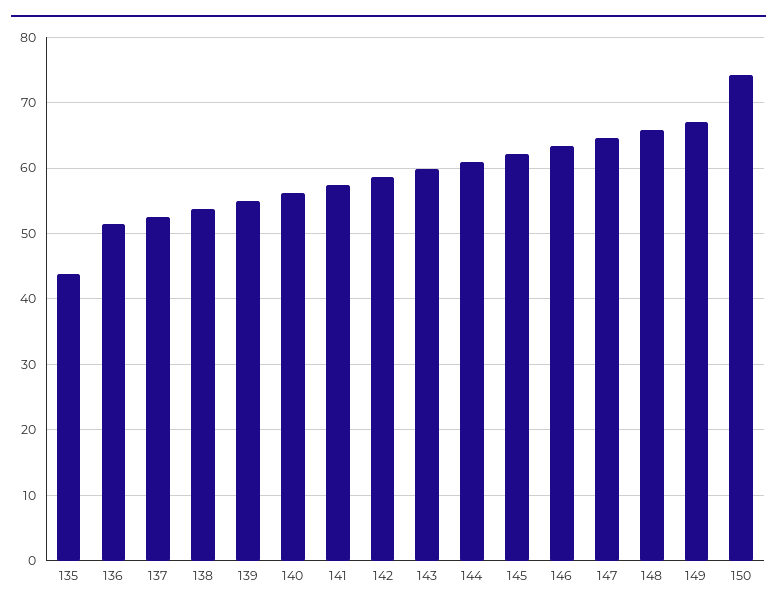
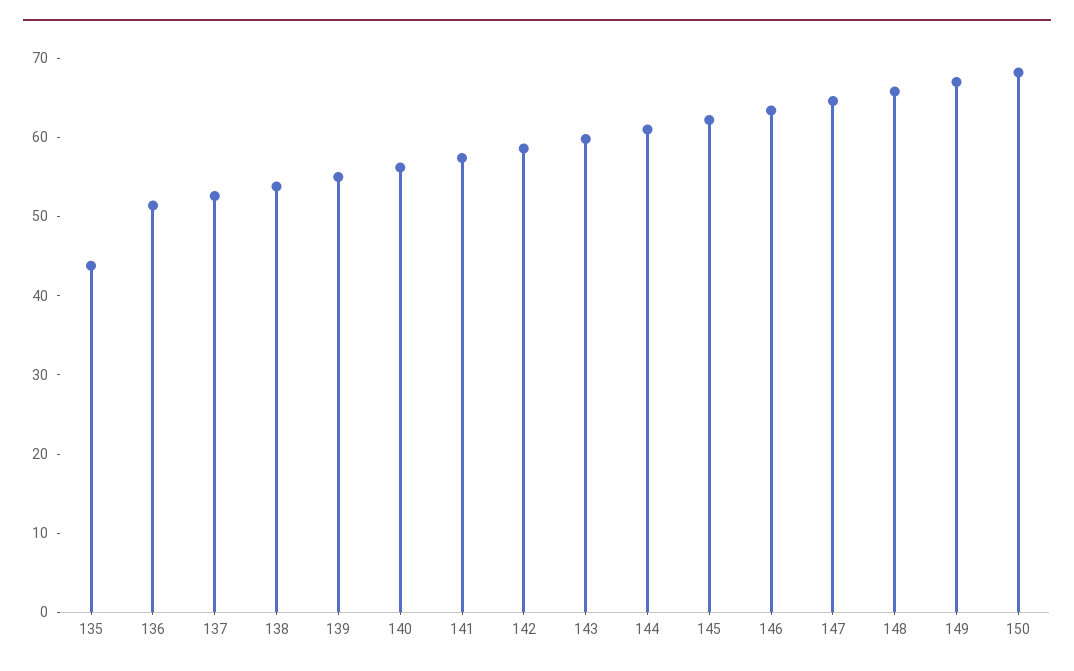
  {
    "135": 44,
    "136": 51,
    "137": 53,
    "138": 54,
    "139": 55,
    "140": 56,
    "141": 57,
    "142": 59,
    "143": 60,
    "144": 61,
    "145": 62,
    "146": 63,
    "147": 65,
    "148": 66,
    "149": 67,
-   "150": 74
+   "150": 68
  }

